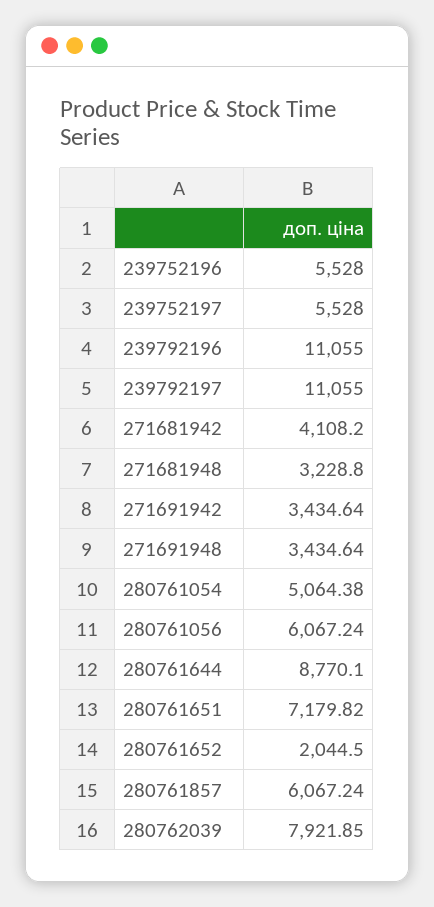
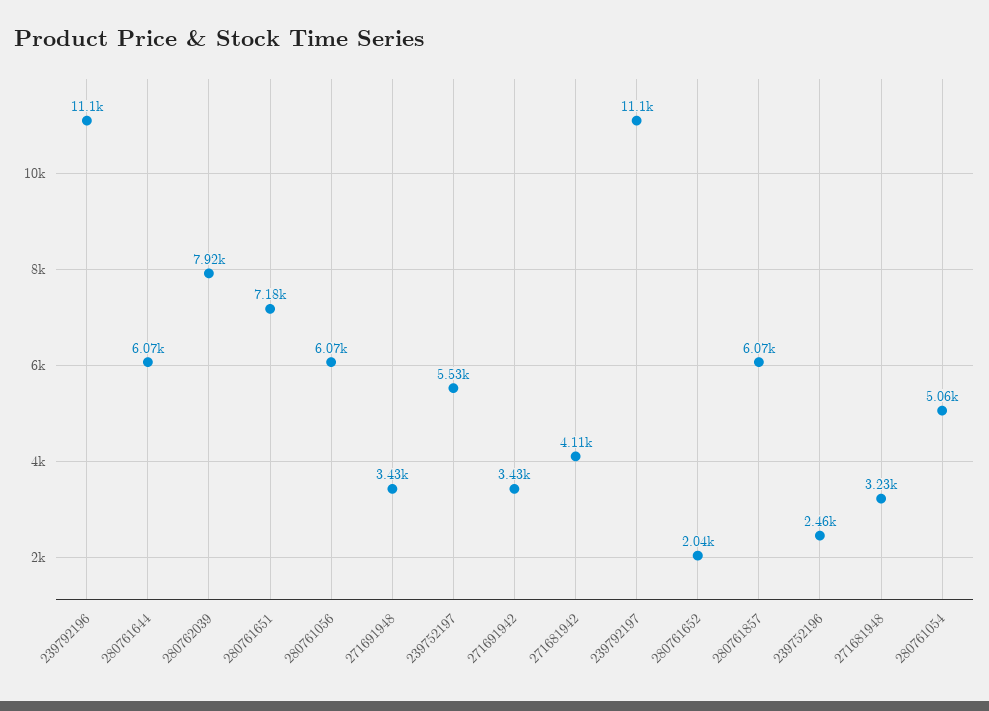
  {
-   "239752196": 5528,
+   "239752196": 2460,
    "239752197": 5528,
    "239792196": 11055,
    "239792197": 11055,
    "271681942": 4108.2,
    "271681948": 3228.8,
    "271691942": 3434.64,
    "271691948": 3434.64,
    "280761054": 5064.38,
    "280761056": 6067.24,
-   "280761644": 8770.1,
+   "280761644": 6070,
    "280761651": 7179.82,
    "280761652": 2044.5,
    "280761857": 6067.24,
    "280762039": 7921.85
  }

